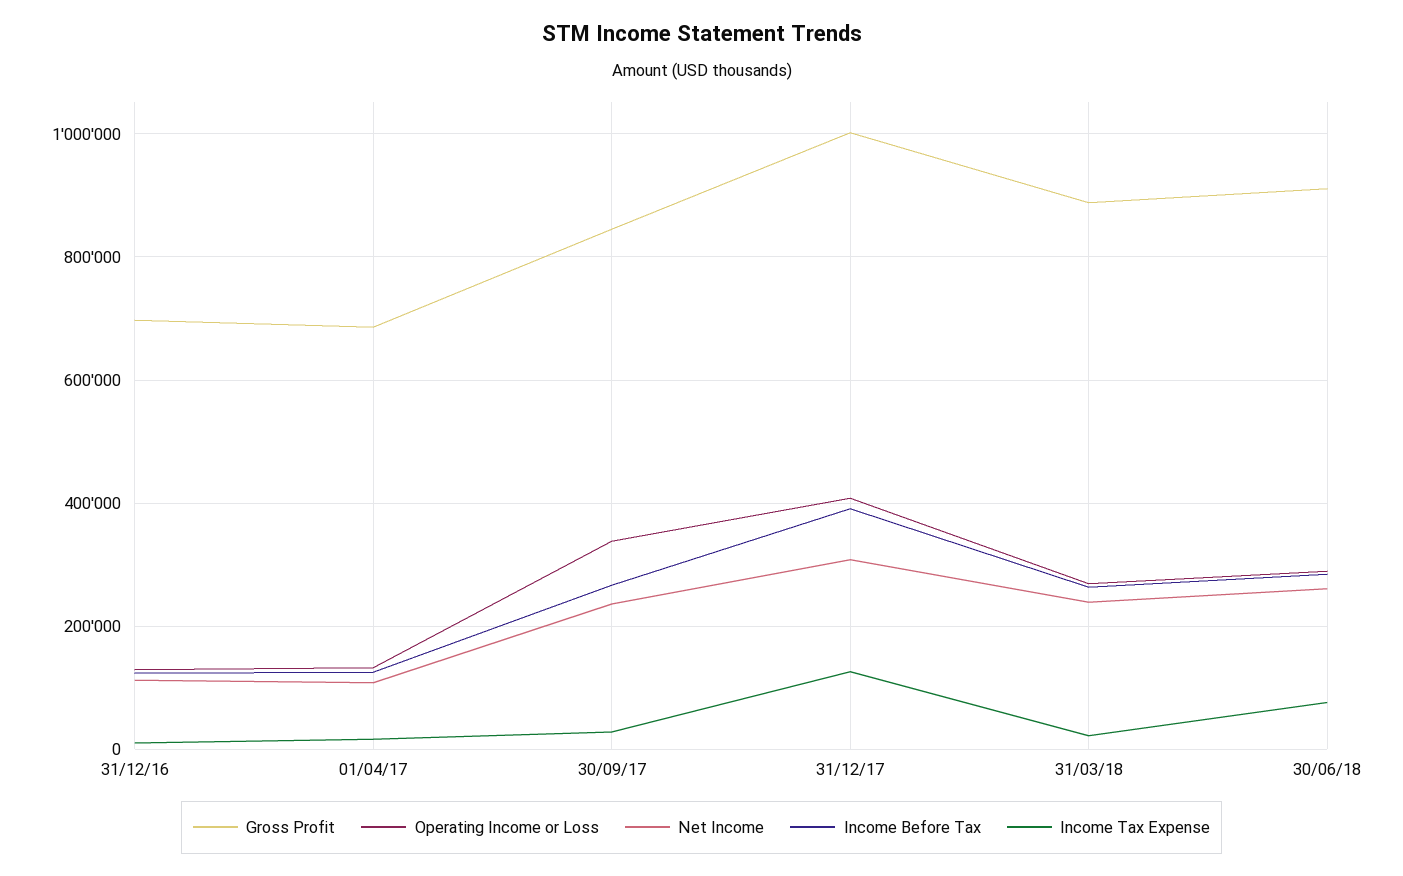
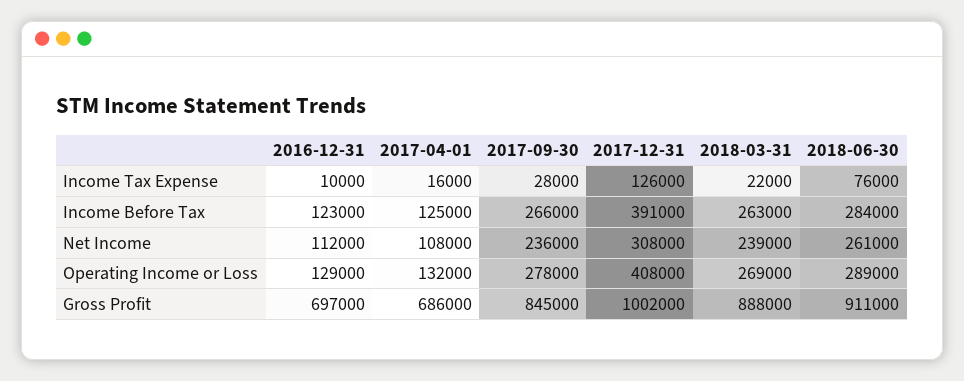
  {
    "Gross Profit": {
      "31/12/16": 697000,
      "01/04/17": 686000,
      "30/09/17": 845000,
      "31/12/17": 1002000,
      "31/03/18": 888000,
      "30/06/18": 911000
    },
    "Operating Income or Loss": {
      "31/12/16": 129000,
      "01/04/17": 132000,
-     "30/09/17": 340000,
+     "30/09/17": 278000,
      "31/12/17": 408000,
      "31/03/18": 269000,
      "30/06/18": 289000
    },
    "Net Income": {
      "31/12/16": 112000,
      "01/04/17": 108000,
      "30/09/17": 236000,
      "31/12/17": 308000,
      "31/03/18": 239000,
      "30/06/18": 261000
    },
    "Income Before Tax": {
      "31/12/16": 123000,
      "01/04/17": 125000,
      "30/09/17": 266000,
      "31/12/17": 391000,
      "31/03/18": 263000,
      "30/06/18": 284000
    },
    "Income Tax Expense": {
      "31/12/16": 10000,
      "01/04/17": 16000,
      "30/09/17": 28000,
      "31/12/17": 126000,
      "31/03/18": 22000,
      "30/06/18": 76000
    }
  }

